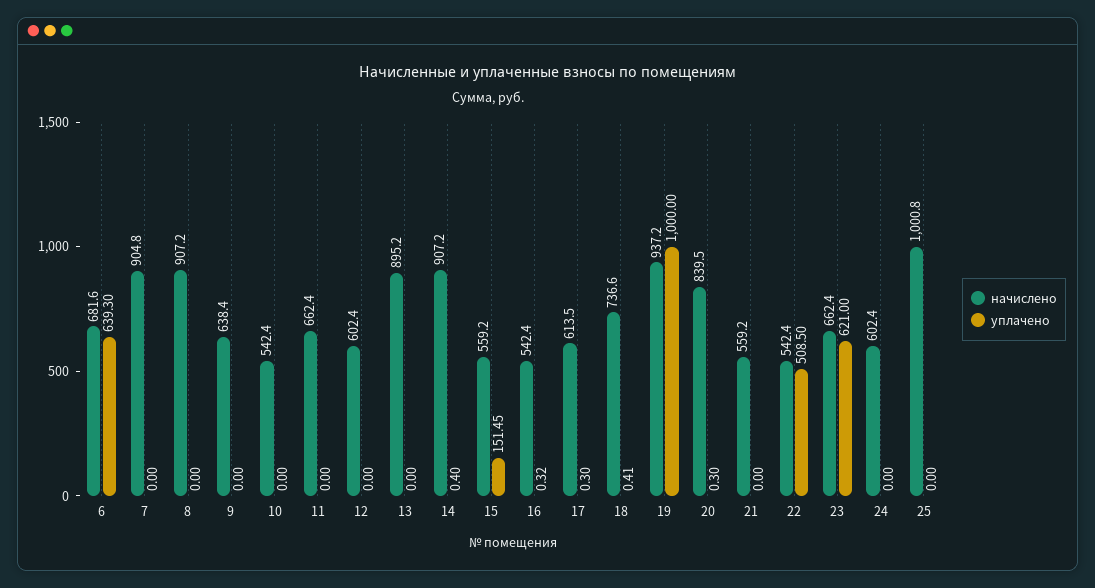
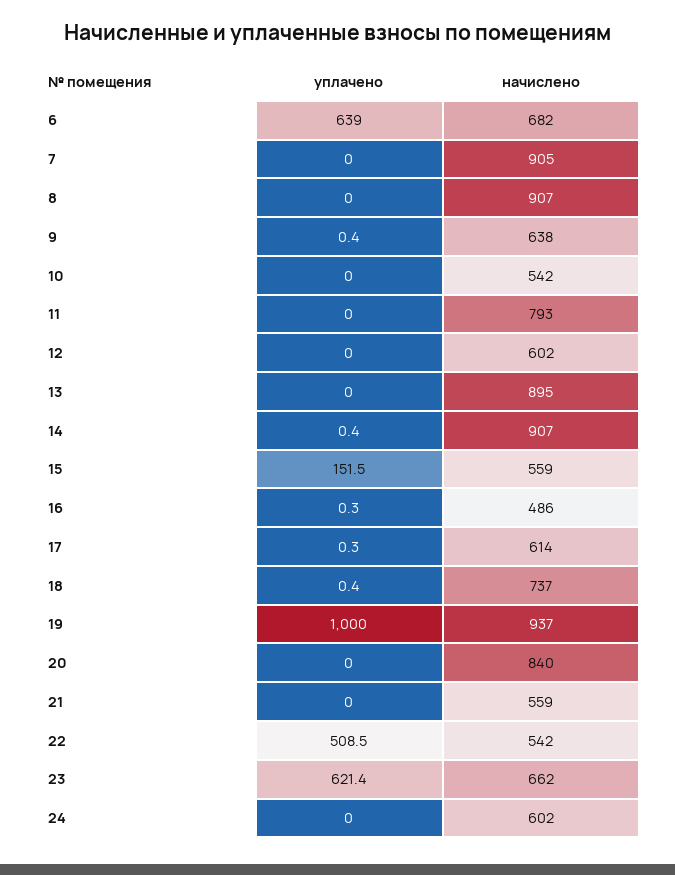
  {
    "начислено": {
      "6": 681.6,
      "7": 904.8,
      "8": 907.2,
      "9": 638.4,
      "10": 542.4,
-     "11": 662.4,
+     "11": 793,
      "12": 602.4,
      "13": 895.2,
      "14": 907.2,
      "15": 559.2,
-     "16": 542.4,
+     "16": 486,
      "17": 613.5,
      "18": 736.6,
      "19": 937.2,
      "20": 839.5,
      "21": 559.2,
      "22": 542.4,
      "23": 662.4,
-     "24": 602.4,
+     "24": 602.4
-     "25": 1000.8
    },
    "уплачено": {
-     "6": 639.3,
+     "6": 639,
      "7": 0,
      "8": 0,
-     "9": 0,
+     "9": 0.4,
      "10": 0,
      "11": 0,
      "12": 0,
      "13": 0,
      "14": 0.4,
      "15": 151.45,
      "16": 0.32,
      "17": 0.3,
      "18": 0.41,
      "19": 1000,
-     "20": 0.3,
+     "20": 0,
      "21": 0,
      "22": 508.5,
-     "23": 621,
+     "23": 621.4,
-     "24": 0,
+     "24": 0
-     "25": 0
    }
  }

